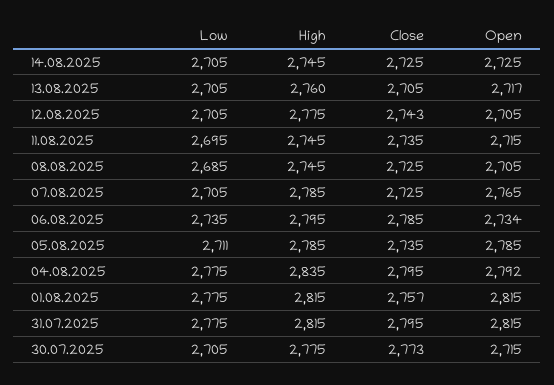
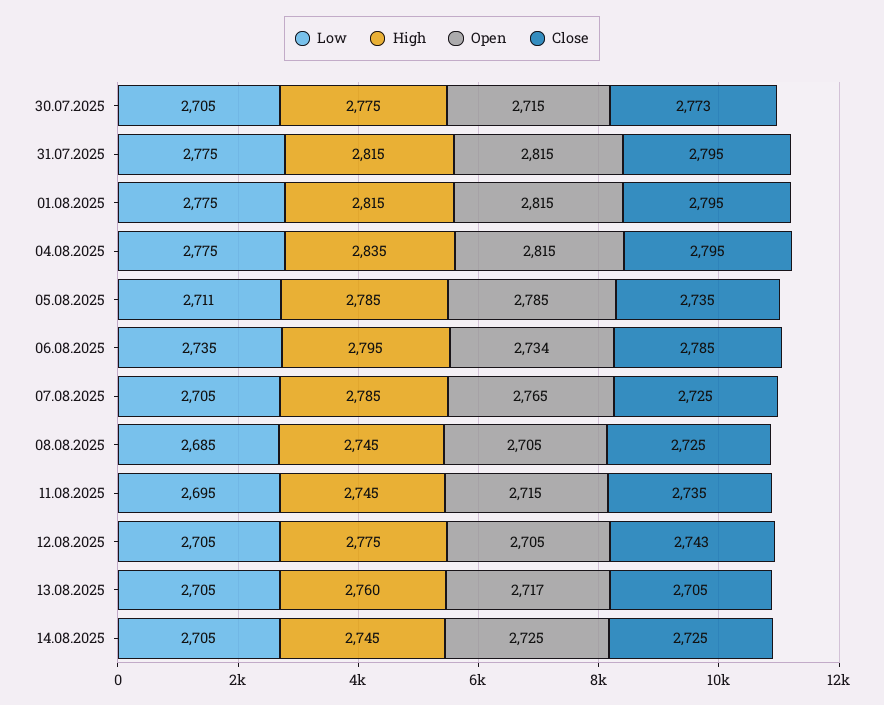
  {
    "Low": {
      "14.08.2025": 2705,
      "13.08.2025": 2705,
      "12.08.2025": 2705,
      "11.08.2025": 2695,
      "08.08.2025": 2685,
      "07.08.2025": 2705,
      "06.08.2025": 2735,
      "05.08.2025": 2711,
      "04.08.2025": 2775,
      "01.08.2025": 2775,
      "31.07.2025": 2775,
      "30.07.2025": 2705
    },
    "High": {
      "14.08.2025": 2745,
      "13.08.2025": 2760,
      "12.08.2025": 2775,
      "11.08.2025": 2745,
      "08.08.2025": 2745,
      "07.08.2025": 2785,
      "06.08.2025": 2795,
      "05.08.2025": 2785,
      "04.08.2025": 2835,
      "01.08.2025": 2815,
      "31.07.2025": 2815,
      "30.07.2025": 2775
    },
    "Close": {
      "14.08.2025": 2725,
      "13.08.2025": 2705,
      "12.08.2025": 2743,
      "11.08.2025": 2735,
      "08.08.2025": 2725,
      "07.08.2025": 2725,
      "06.08.2025": 2785,
      "05.08.2025": 2735,
      "04.08.2025": 2795,
-     "01.08.2025": 2757,
+     "01.08.2025": 2795,
      "31.07.2025": 2795,
      "30.07.2025": 2773
    },
    "Open": {
      "14.08.2025": 2725,
      "13.08.2025": 2717,
      "12.08.2025": 2705,
      "11.08.2025": 2715,
      "08.08.2025": 2705,
      "07.08.2025": 2765,
      "06.08.2025": 2734,
      "05.08.2025": 2785,
-     "04.08.2025": 2792,
+     "04.08.2025": 2815,
      "01.08.2025": 2815,
      "31.07.2025": 2815,
      "30.07.2025": 2715
    }
  }

